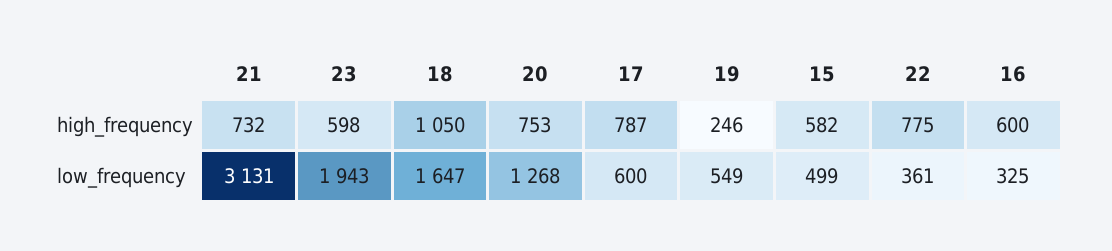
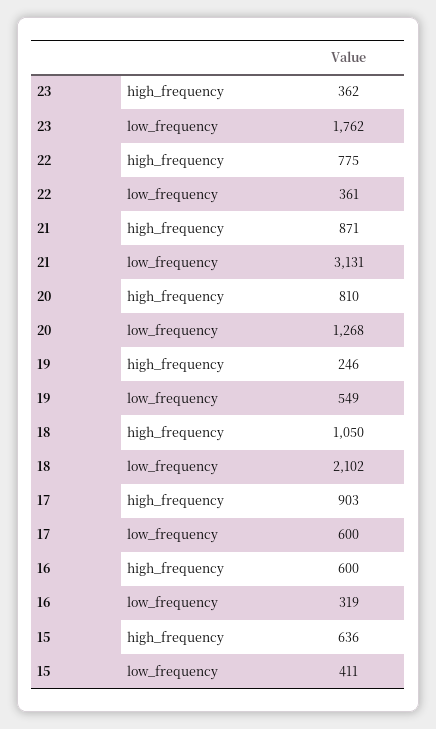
  {
    "21": {
-     "high_frequency": 732,
+     "high_frequency": 871,
      "low_frequency": 3131
    },
    "23": {
-     "high_frequency": 598,
+     "high_frequency": 362,
-     "low_frequency": 1943
+     "low_frequency": 1762
    },
    "18": {
      "high_frequency": 1050,
-     "low_frequency": 1647
+     "low_frequency": 2102
    },
    "20": {
-     "high_frequency": 753,
+     "high_frequency": 810,
      "low_frequency": 1268
    },
    "17": {
-     "high_frequency": 787,
+     "high_frequency": 903,
      "low_frequency": 600
    },
    "19": {
      "high_frequency": 246,
      "low_frequency": 549
    },
    "15": {
-     "high_frequency": 582,
+     "high_frequency": 636,
-     "low_frequency": 499
+     "low_frequency": 411
    },
    "22": {
      "high_frequency": 775,
      "low_frequency": 361
    },
    "16": {
      "high_frequency": 600,
-     "low_frequency": 325
+     "low_frequency": 319
    }
  }

